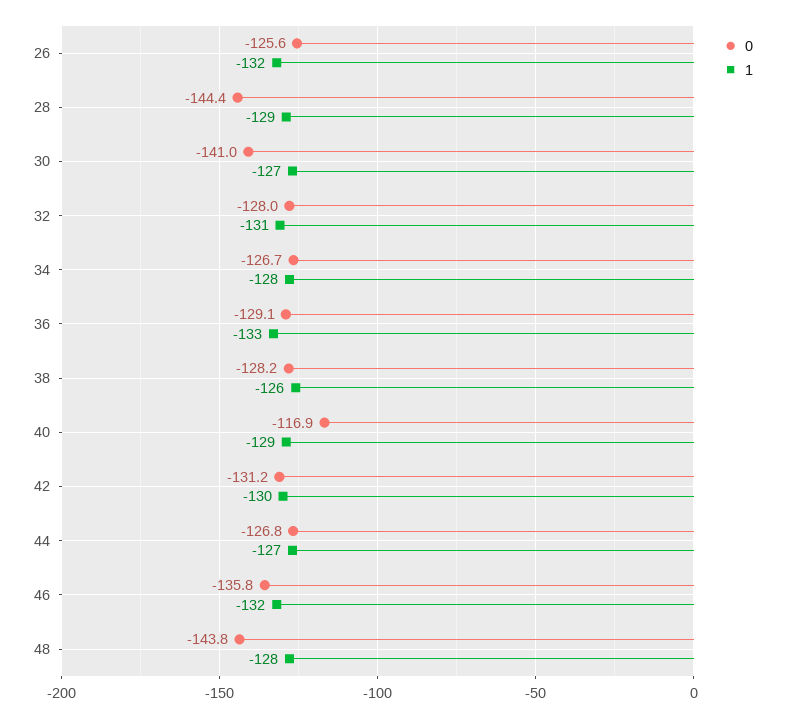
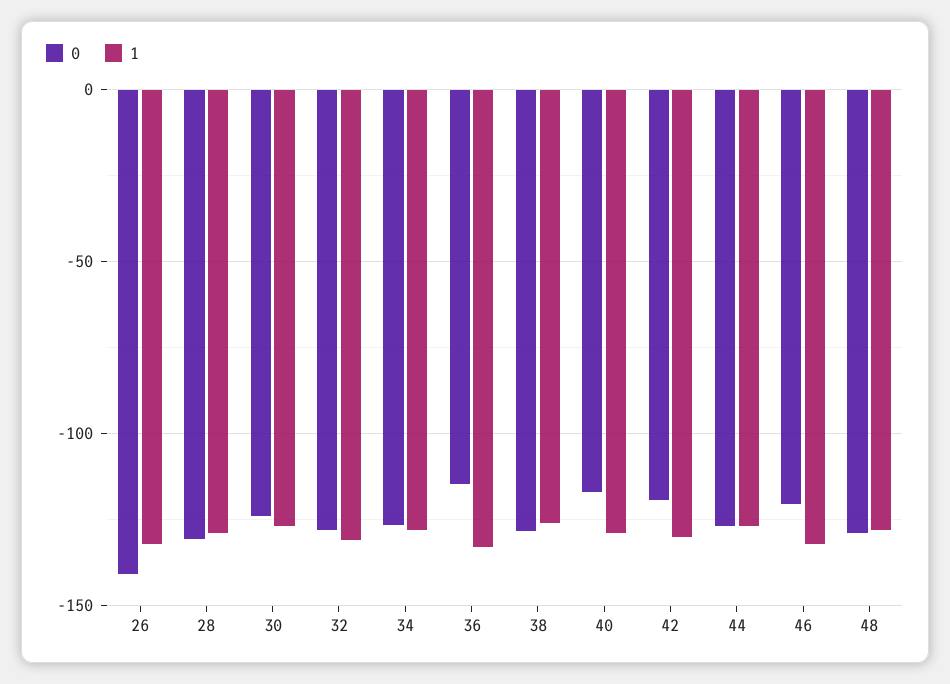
  {
    "0": {
-     "26": -125.6,
+     "26": -140,
-     "28": -144.4,
+     "28": -130,
-     "30": -141,
+     "30": -125,
      "32": -128,
      "34": -126.7,
-     "36": -129.1,
+     "36": -115,
      "38": -128.2,
      "40": -116.9,
-     "42": -131.2,
+     "42": -120,
      "44": -126.8,
-     "46": -135.8,
+     "46": -120,
-     "48": -143.8
+     "48": -130
    },
    "1": {
      "26": -132,
      "28": -129,
      "30": -127,
      "32": -131,
      "34": -128,
      "36": -133,
      "38": -126,
      "40": -129,
      "42": -130,
      "44": -127,
      "46": -132,
      "48": -128
    }
  }

